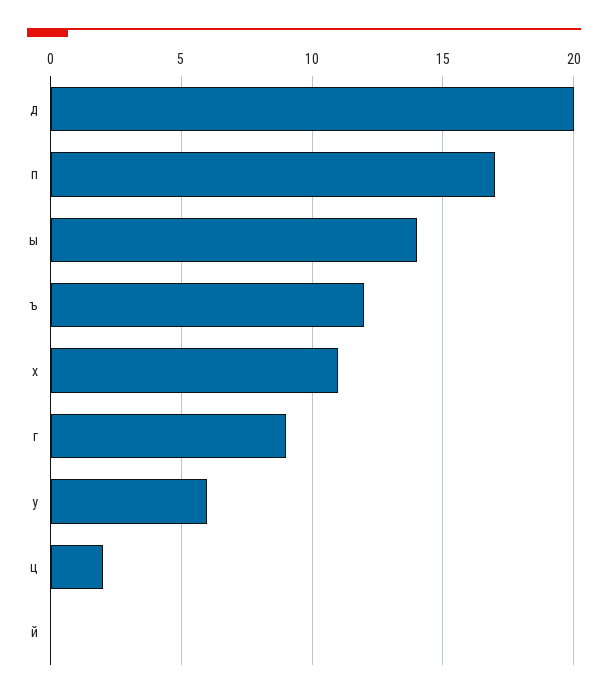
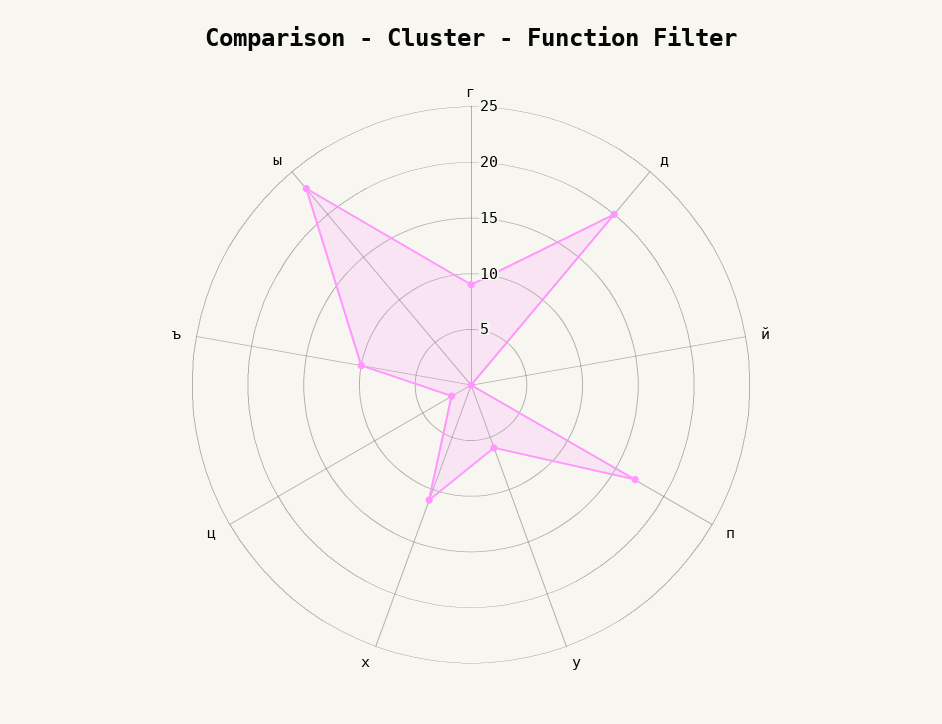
  {
    "д": 20,
    "п": 17,
-   "ы": 14,
+   "ы": 23,
-   "ъ": 12,
+   "ъ": 10,
    "х": 11,
    "г": 9,
    "у": 6,
    "ц": 2,
    "й": 0
  }

